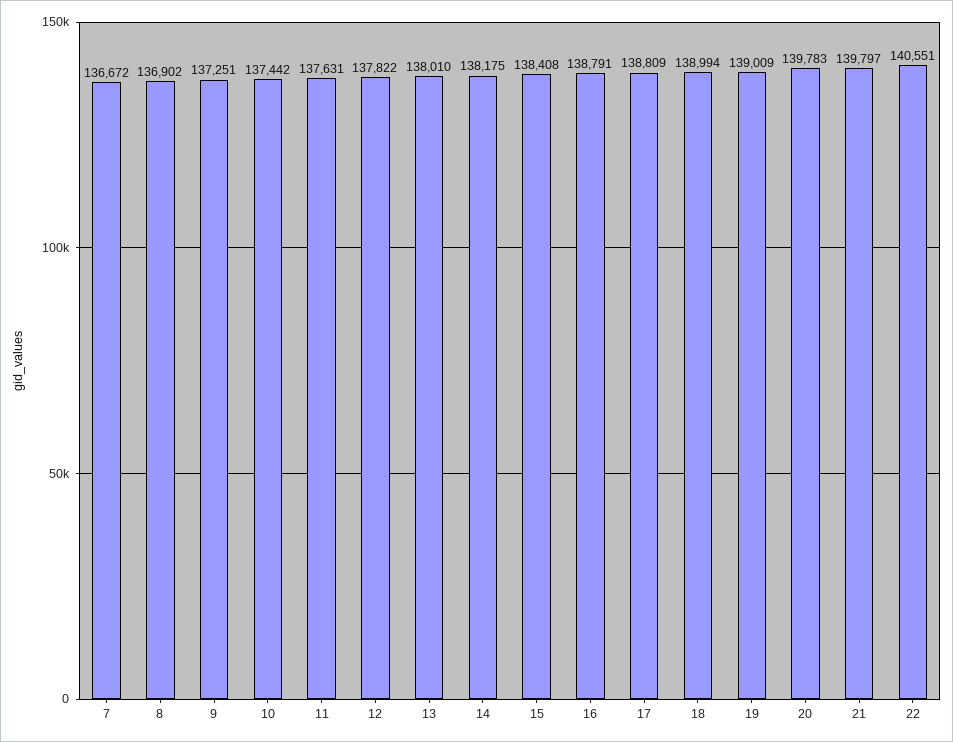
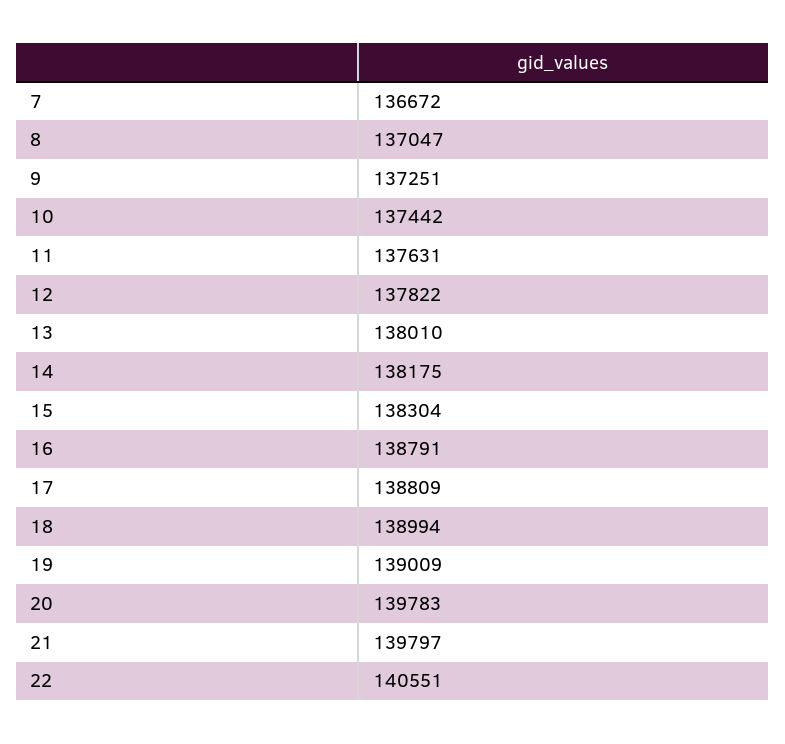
  {
    "7": 136672,
-   "8": 136902,
+   "8": 137047,
    "9": 137251,
    "10": 137442,
    "11": 137631,
    "12": 137822,
    "13": 138010,
    "14": 138175,
-   "15": 138408,
+   "15": 138304,
    "16": 138791,
    "17": 138809,
    "18": 138994,
    "19": 139009,
    "20": 139783,
    "21": 139797,
    "22": 140551
  }

